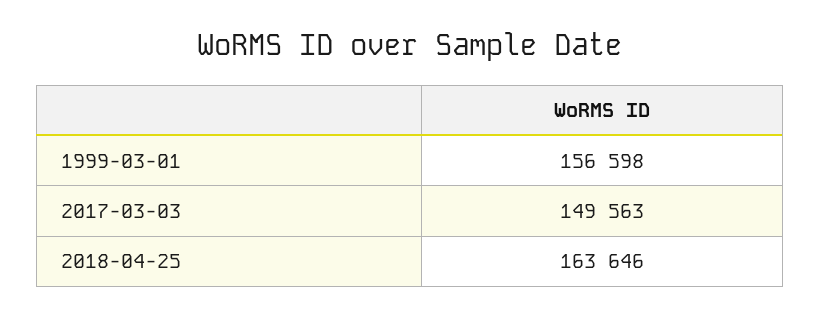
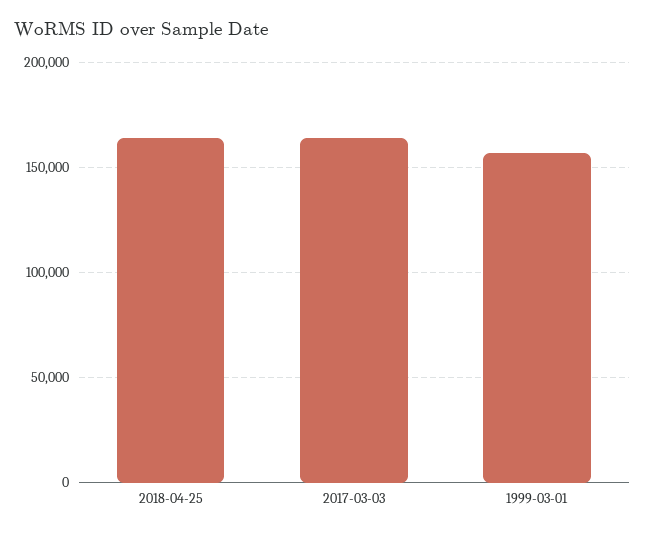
  {
    "1999-03-01": 156598,
-   "2017-03-03": 149563,
+   "2017-03-03": 165000,
    "2018-04-25": 163646
  }

